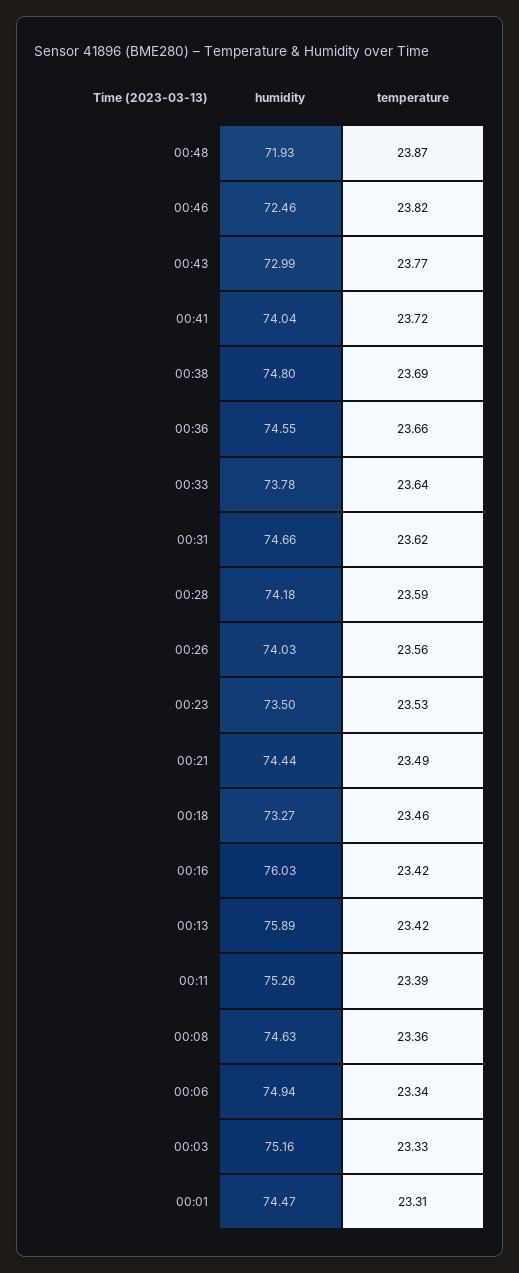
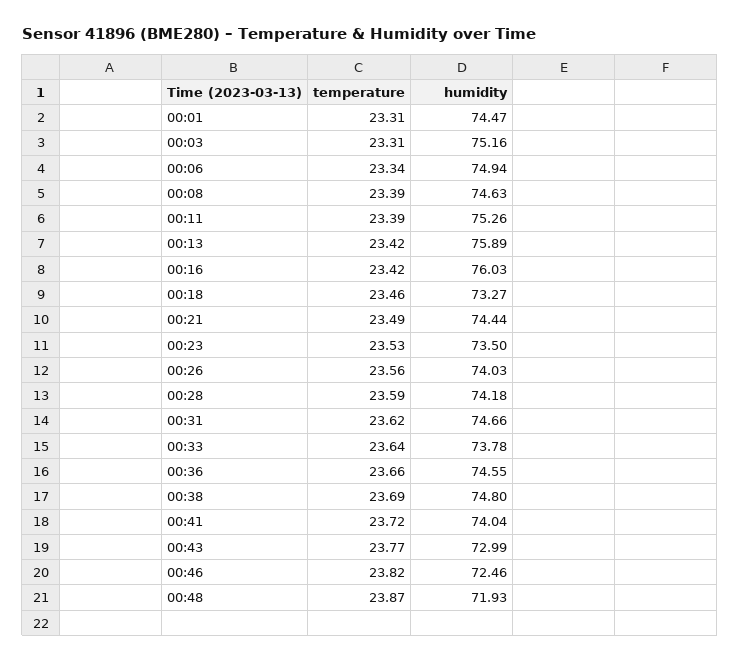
  {
    "humidity": {
      "00:48": 71.93,
      "00:46": 72.46,
      "00:43": 72.99,
      "00:41": 74.04,
      "00:38": 74.8,
      "00:36": 74.55,
      "00:33": 73.78,
      "00:31": 74.66,
      "00:28": 74.18,
      "00:26": 74.03,
      "00:23": 73.5,
      "00:21": 74.44,
      "00:18": 73.27,
      "00:16": 76.03,
      "00:13": 75.89,
      "00:11": 75.26,
      "00:08": 74.63,
      "00:06": 74.94,
      "00:03": 75.16,
      "00:01": 74.47
    },
    "temperature": {
      "00:48": 23.87,
      "00:46": 23.82,
      "00:43": 23.77,
      "00:41": 23.72,
      "00:38": 23.69,
      "00:36": 23.66,
      "00:33": 23.64,
      "00:31": 23.62,
      "00:28": 23.59,
      "00:26": 23.56,
      "00:23": 23.53,
      "00:21": 23.49,
      "00:18": 23.46,
      "00:16": 23.42,
      "00:13": 23.42,
      "00:11": 23.39,
-     "00:08": 23.36,
+     "00:08": 23.39,
      "00:06": 23.34,
-     "00:03": 23.33,
+     "00:03": 23.31,
      "00:01": 23.31
    }
  }

